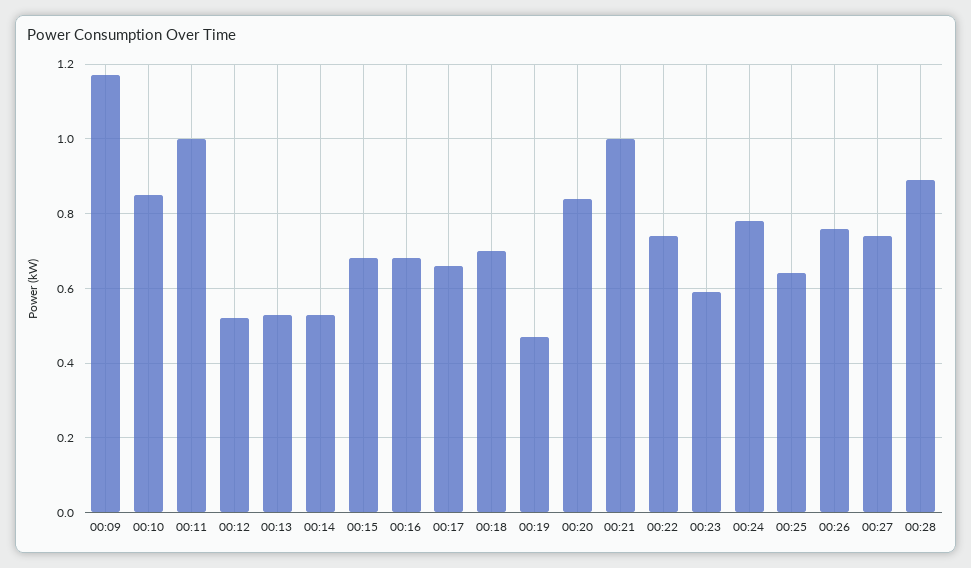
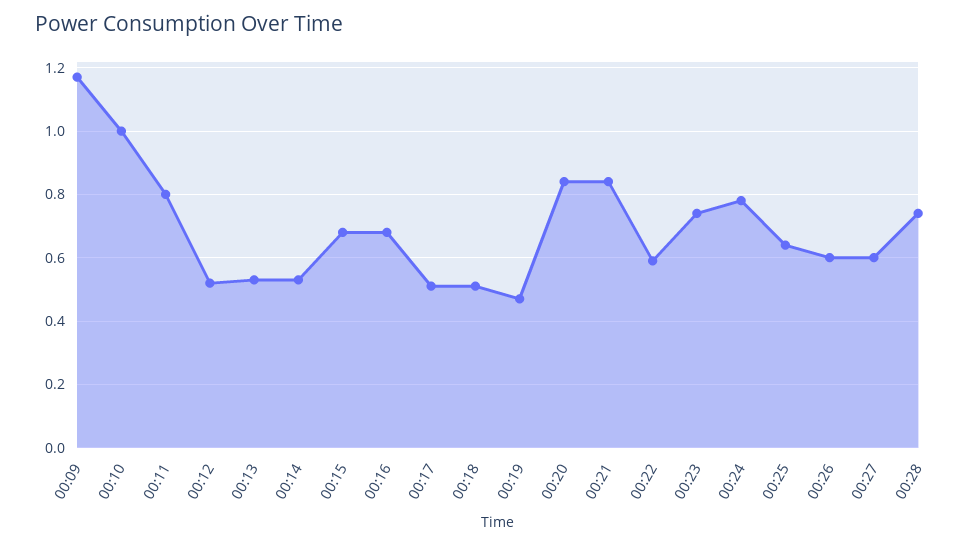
  {
    "00:09": 1.15,
-   "00:10": 0.85,
+   "00:10": 1,
-   "00:11": 1,
+   "00:11": 0.8,
    "00:12": 0.5,
    "00:13": 0.55,
    "00:14": 0.55,
    "00:15": 0.7,
    "00:16": 0.7,
-   "00:17": 0.65,
+   "00:17": 0.5,
-   "00:18": 0.7,
+   "00:18": 0.5,
    "00:19": 0.45,
    "00:20": 0.85,
-   "00:21": 1,
+   "00:21": 0.85,
-   "00:22": 0.75,
+   "00:22": 0.6,
-   "00:23": 0.6,
+   "00:23": 0.75,
    "00:24": 0.8,
    "00:25": 0.65,
-   "00:26": 0.75,
+   "00:26": 0.6,
-   "00:27": 0.75,
+   "00:27": 0.6,
-   "00:28": 0.9
+   "00:28": 0.75
  }

